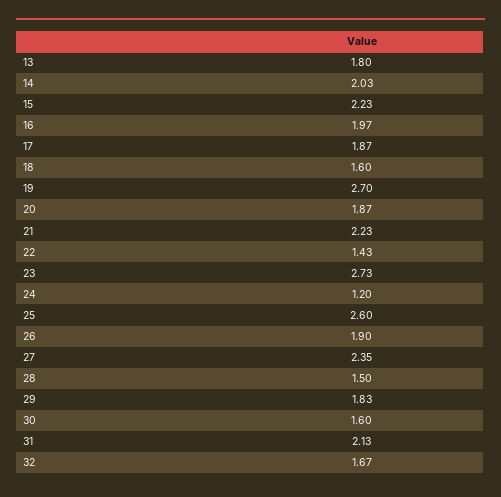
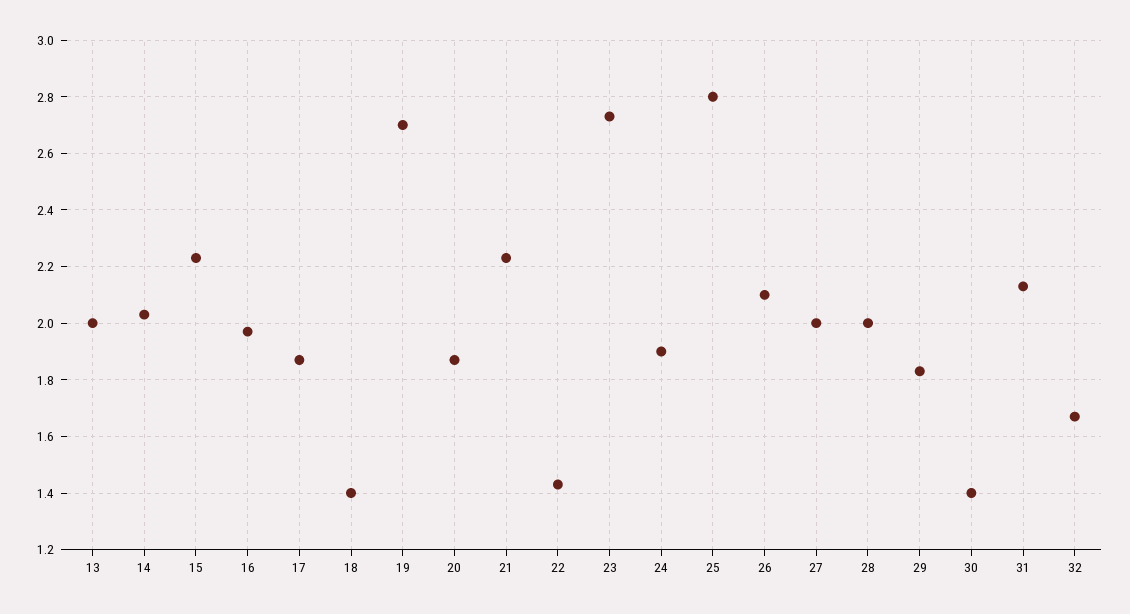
  {
-   "13": 1.8,
+   "13": 2,
    "14": 2.03,
    "15": 2.23,
    "16": 1.97,
    "17": 1.87,
-   "18": 1.6,
+   "18": 1.4,
    "19": 2.7,
    "20": 1.87,
    "21": 2.23,
    "22": 1.43,
    "23": 2.73,
-   "24": 1.2,
+   "24": 1.9,
-   "25": 2.6,
+   "25": 2.8,
-   "26": 1.9,
+   "26": 2.1,
-   "27": 2.35,
+   "27": 2,
-   "28": 1.5,
+   "28": 2,
    "29": 1.83,
-   "30": 1.6,
+   "30": 1.4,
    "31": 2.13,
    "32": 1.67
  }

